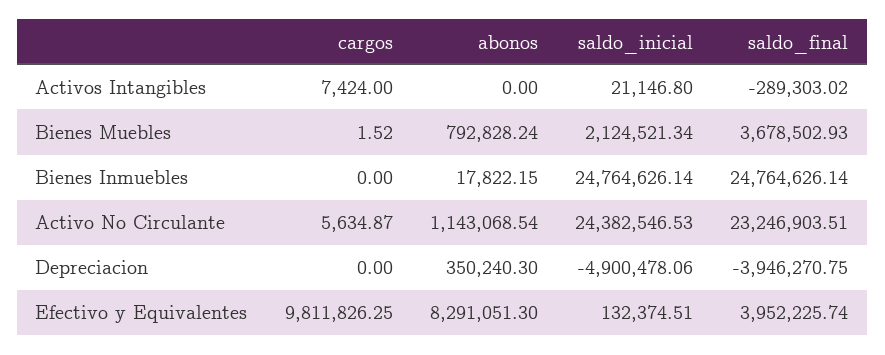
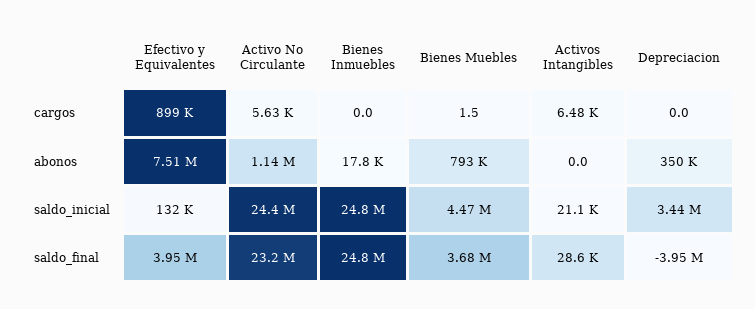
  {
    "cargos": {
-     "Activos Intangibles": 7424,
+     "Activos Intangibles": 6480,
      "Bienes Muebles": 1.52,
      "Bienes Inmuebles": 0,
      "Activo No Circulante": 5634.87,
      "Depreciacion": 0,
-     "Efectivo y Equivalentes": 9811826.25
+     "Efectivo y Equivalentes": 899000
    },
    "abonos": {
      "Activos Intangibles": 0,
      "Bienes Muebles": 792828.24,
      "Bienes Inmuebles": 17822.15,
      "Activo No Circulante": 1143068.54,
      "Depreciacion": 350240.3,
-     "Efectivo y Equivalentes": 8291051.3
+     "Efectivo y Equivalentes": 7510000
    },
    "saldo_inicial": {
      "Activos Intangibles": 21146.8,
-     "Bienes Muebles": 2124521.34,
+     "Bienes Muebles": 4470000,
      "Bienes Inmuebles": 24764626.14,
      "Activo No Circulante": 24382546.53,
-     "Depreciacion": -4900478.06,
+     "Depreciacion": 3440000,
      "Efectivo y Equivalentes": 132374.51
    },
    "saldo_final": {
-     "Activos Intangibles": -289303.02,
+     "Activos Intangibles": 28600,
      "Bienes Muebles": 3678502.93,
      "Bienes Inmuebles": 24764626.14,
      "Activo No Circulante": 23246903.51,
      "Depreciacion": -3946270.75,
      "Efectivo y Equivalentes": 3952225.74
    }
  }

